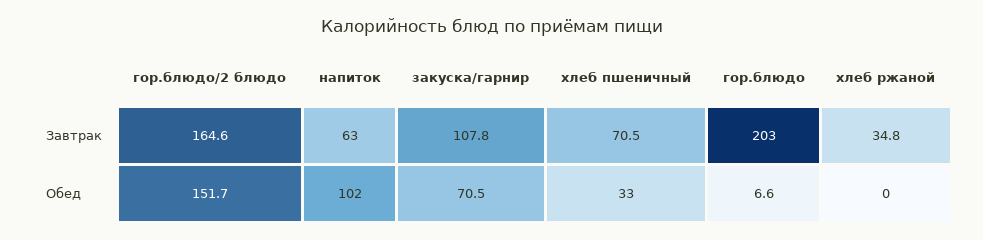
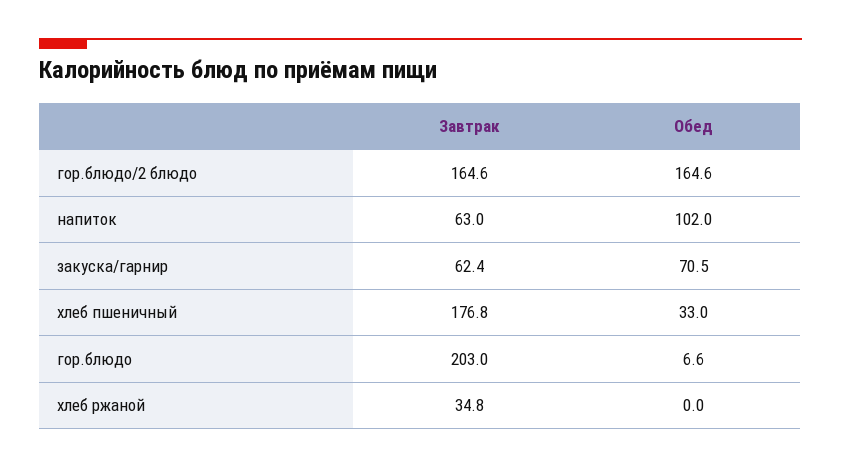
  {
    "гор.блюдо/2 блюдо": {
      "Завтрак": 164.6,
-     "Обед": 151.7
+     "Обед": 164.6
    },
    "напиток": {
      "Завтрак": 63,
      "Обед": 102
    },
    "закуска/гарнир": {
-     "Завтрак": 107.8,
+     "Завтрак": 62.4,
      "Обед": 70.5
    },
    "хлеб пшеничный": {
-     "Завтрак": 70.5,
+     "Завтрак": 176.8,
      "Обед": 33
    },
    "гор.блюдо": {
      "Завтрак": 203,
      "Обед": 6.6
    },
    "хлеб ржаной": {
      "Завтрак": 34.8,
      "Обед": 0
    }
  }

